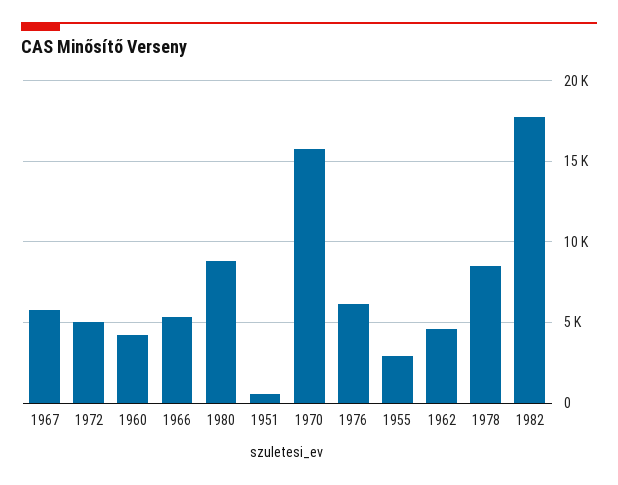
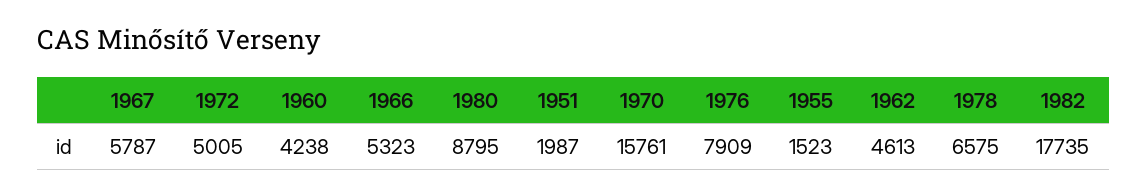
  {
    "1967": 5787,
    "1972": 5005,
    "1960": 4238,
    "1966": 5323,
    "1980": 8795,
-   "1951": 500,
+   "1951": 1987,
    "1970": 15761,
-   "1976": 6000,
+   "1976": 7909,
-   "1955": 3000,
+   "1955": 1523,
    "1962": 4613,
-   "1978": 8500,
+   "1978": 6575,
    "1982": 17735
  }

